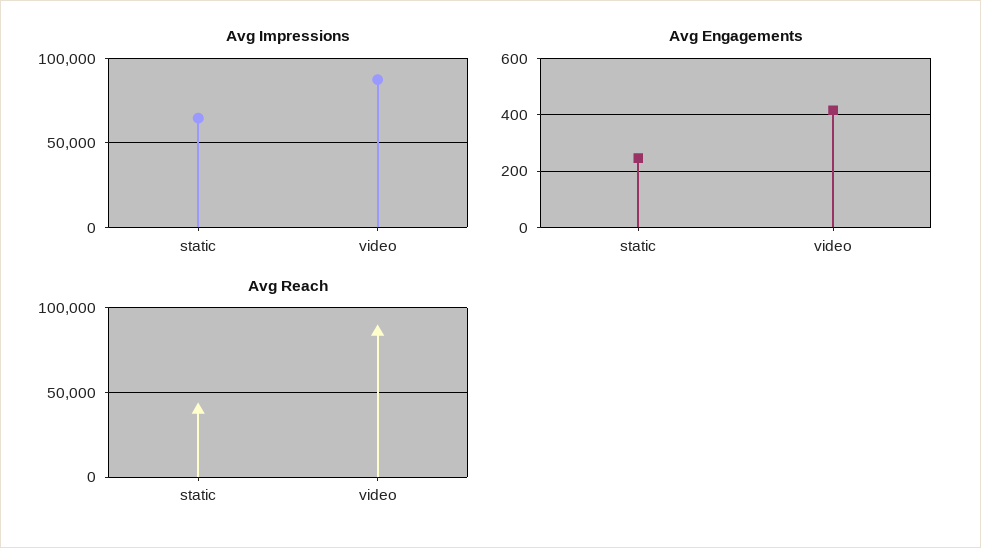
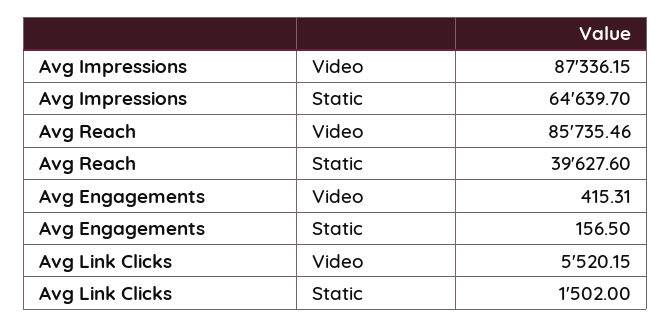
  {
    "Avg Impressions": {
      "static": 64639.7,
      "video": 87336.15
    },
    "Avg Engagements": {
-     "static": 250,
+     "static": 156.5,
      "video": 415.31
    },
    "Avg Reach": {
      "static": 39627.6,
      "video": 85735.46
-   }
+   },
+   "Avg Link Clicks": {
+     "video": 5520.15,
+     "static": 1502
+   }
  }

